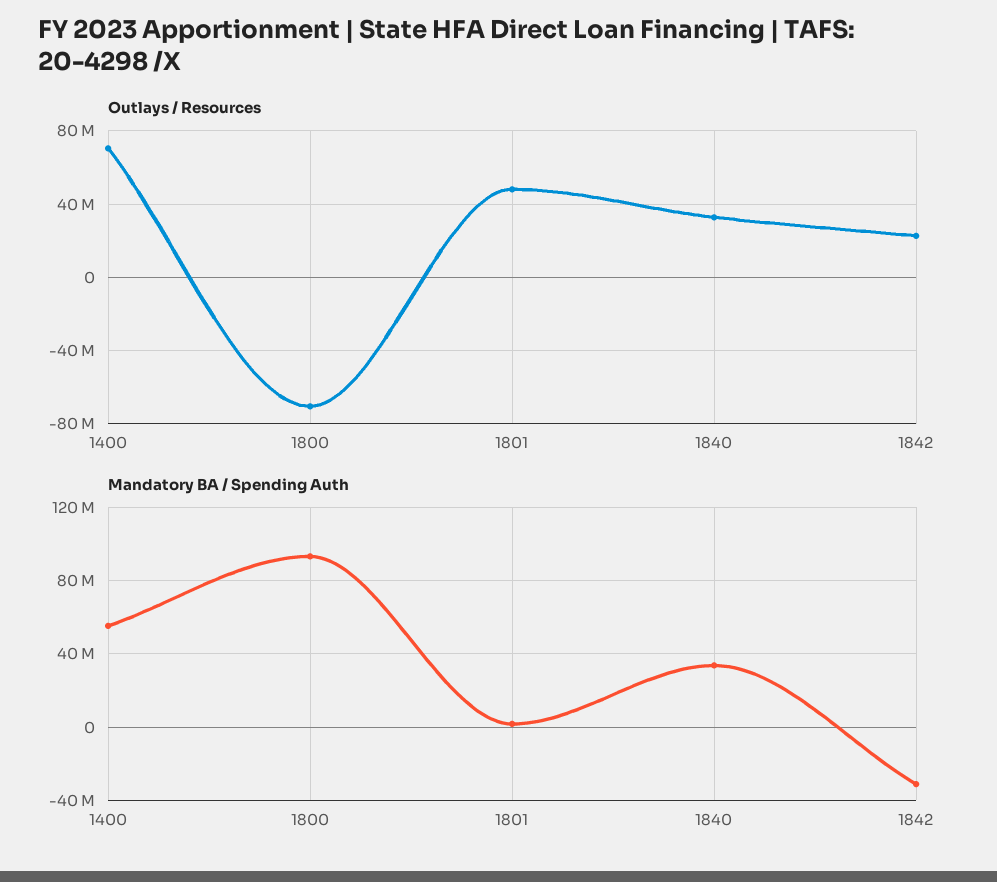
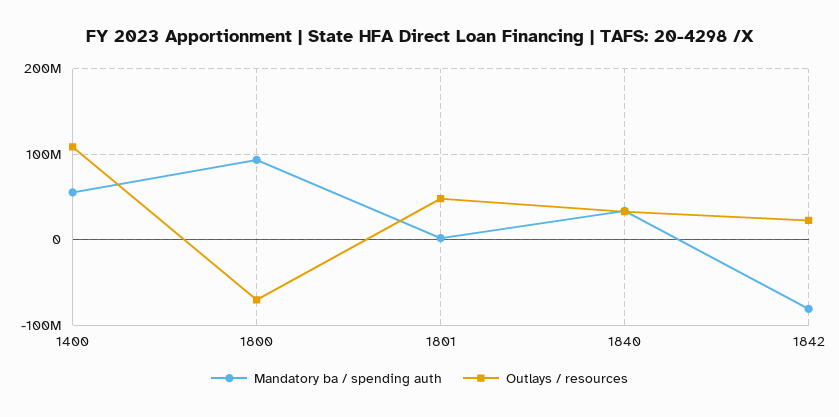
  {
    "Outlays / Resources": {
-     "1400": 70000000,
+     "1400": 110000000,
      "1800": -70000000,
      "1801": 50000000,
      "1840": 35000000,
      "1842": 25000000
    },
    "Mandatory BA / Spending Auth": {
      "1400": 55000000,
      "1800": 95000000,
      "1801": 0,
      "1840": 35000000,
-     "1842": -30000000
+     "1842": -80000000
    }
  }

